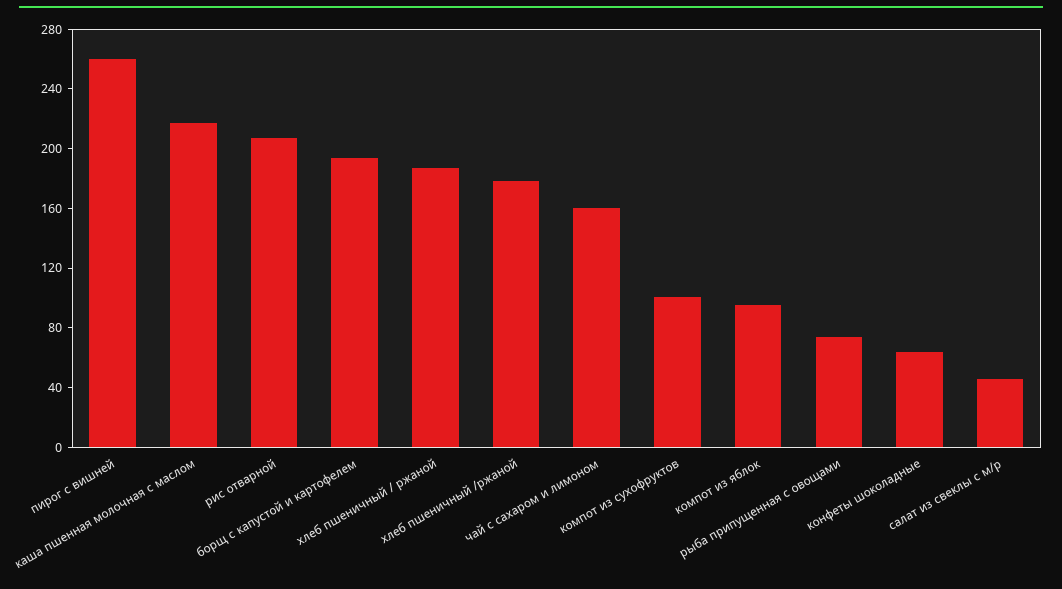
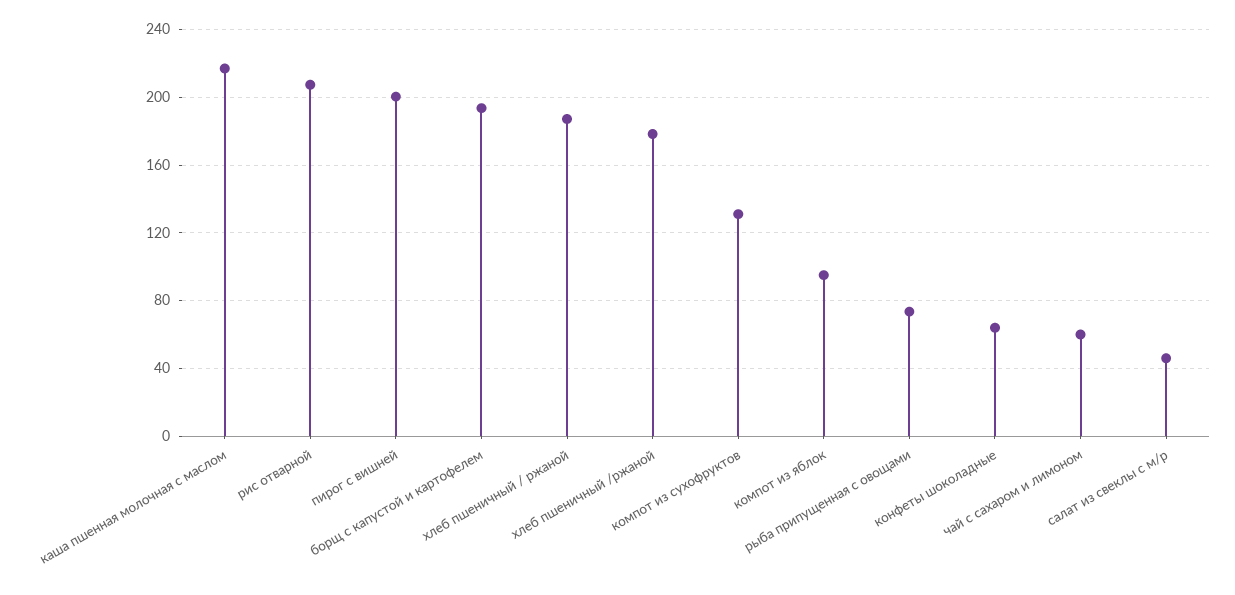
  {
-   "пирог с вишней": 260,
+   "пирог с вишней": 200,
    "каша пшенная молочная с маслом": 215,
    "рис отварной": 205,
    "борщ с капустой и картофелем": 195,
    "хлеб пшеничный / ржаной": 185,
    "хлеб пшеничный /ржаной": 180,
-   "чай с сахаром и лимоном": 160,
+   "чай с сахаром и лимоном": 60,
-   "компот из сухофруктов": 100,
+   "компот из сухофруктов": 130,
    "компот из яблок": 95,
    "рыба припущенная с овощами": 75,
    "конфеты шоколадные": 65,
    "салат из свеклы с м/р": 45
  }

